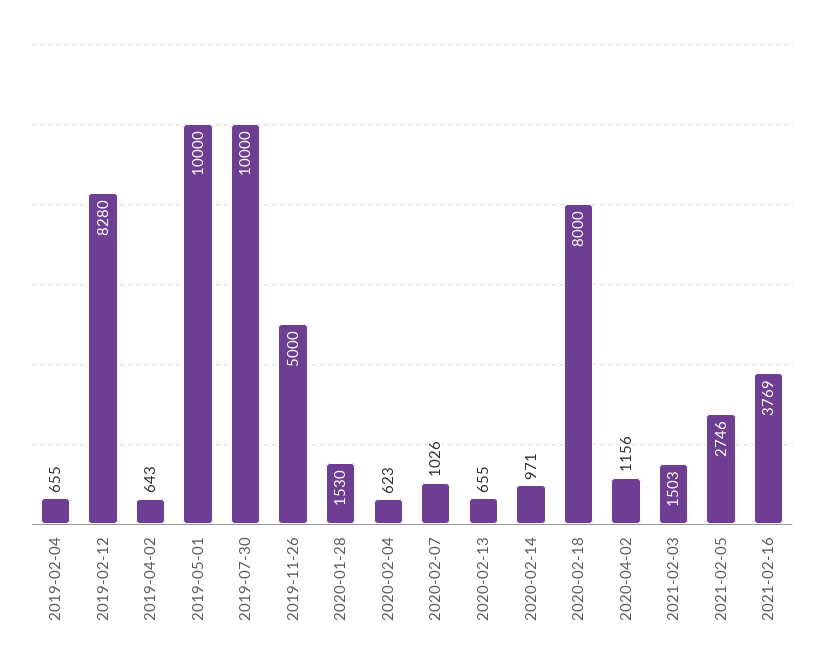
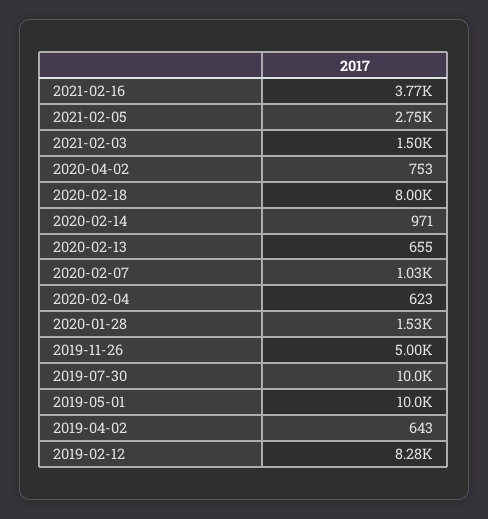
  {
-   "2019-02-04": 655,
    "2019-02-12": 8280,
    "2019-04-02": 643,
    "2019-05-01": 10000,
    "2019-07-30": 10000,
    "2019-11-26": 5000,
    "2020-01-28": 1530,
    "2020-02-04": 623,
    "2020-02-07": 1026,
    "2020-02-13": 655,
    "2020-02-14": 971,
    "2020-02-18": 8000,
-   "2020-04-02": 1156,
+   "2020-04-02": 753,
    "2021-02-03": 1503,
    "2021-02-05": 2746,
    "2021-02-16": 3769
  }

